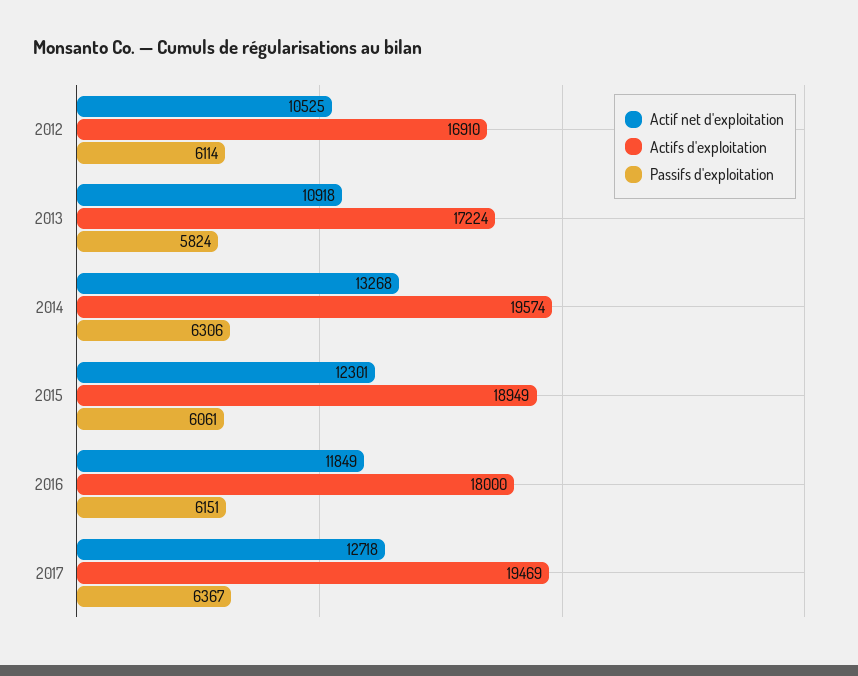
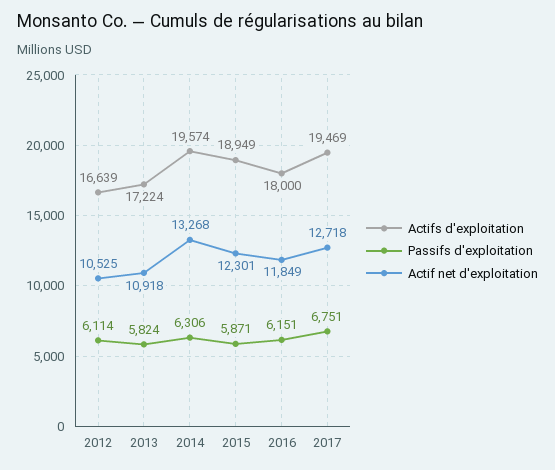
  {
    "Actif net d'exploitation": {
      "2012": 10525,
      "2013": 10918,
      "2014": 13268,
      "2015": 12301,
      "2016": 11849,
      "2017": 12718
    },
    "Actifs d'exploitation": {
-     "2012": 16910,
+     "2012": 16639,
      "2013": 17224,
      "2014": 19574,
      "2015": 18949,
      "2016": 18000,
      "2017": 19469
    },
    "Passifs d'exploitation": {
      "2012": 6114,
      "2013": 5824,
      "2014": 6306,
-     "2015": 6061,
+     "2015": 5871,
      "2016": 6151,
-     "2017": 6367
+     "2017": 6751
    }
  }

